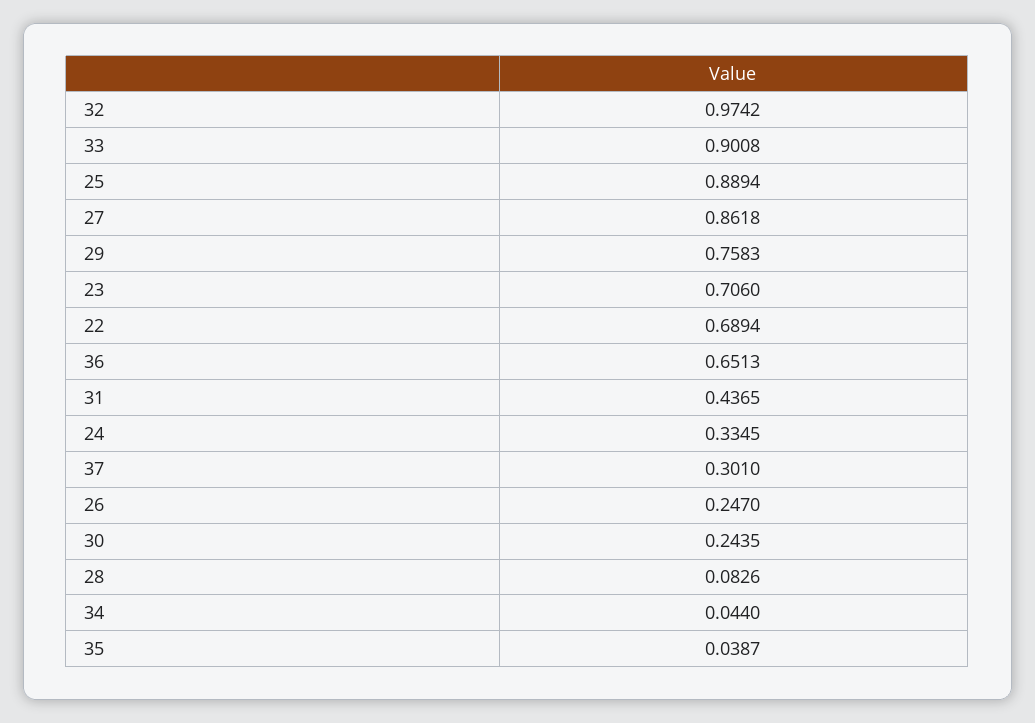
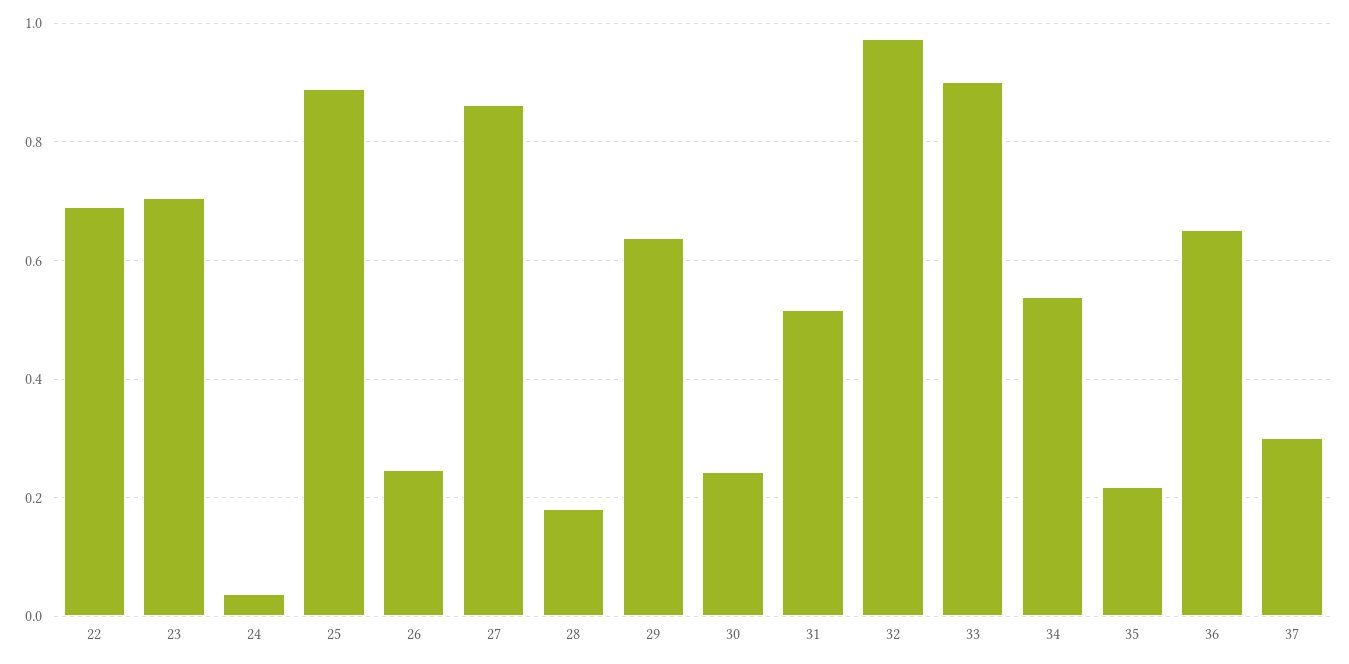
  {
    "32": 0.9742,
    "33": 0.9008,
    "25": 0.8894,
    "27": 0.8618,
-   "29": 0.7583,
+   "29": 0.64,
    "23": 0.706,
    "22": 0.6894,
    "36": 0.6513,
-   "31": 0.4365,
+   "31": 0.52,
-   "24": 0.3345,
+   "24": 0.04,
    "37": 0.301,
    "26": 0.247,
    "30": 0.2435,
-   "28": 0.0826,
+   "28": 0.18,
-   "34": 0.044,
+   "34": 0.54,
-   "35": 0.0387
+   "35": 0.22
  }

